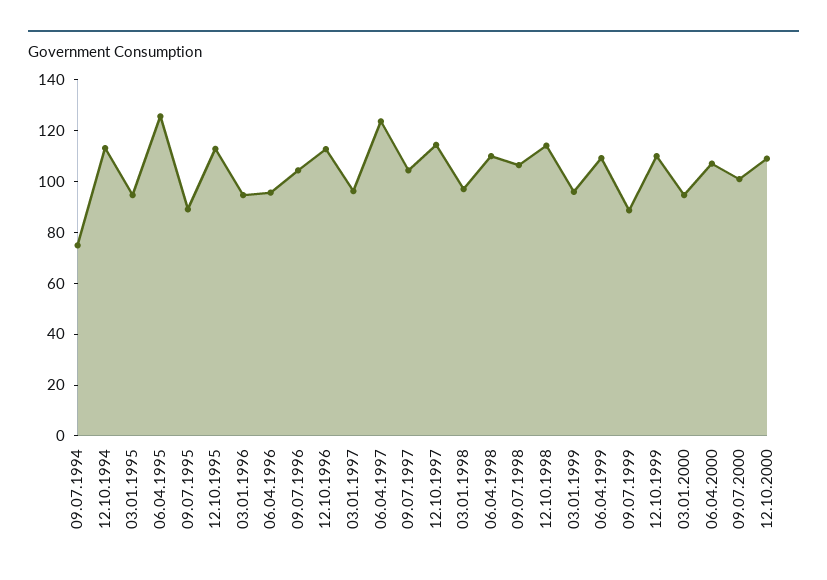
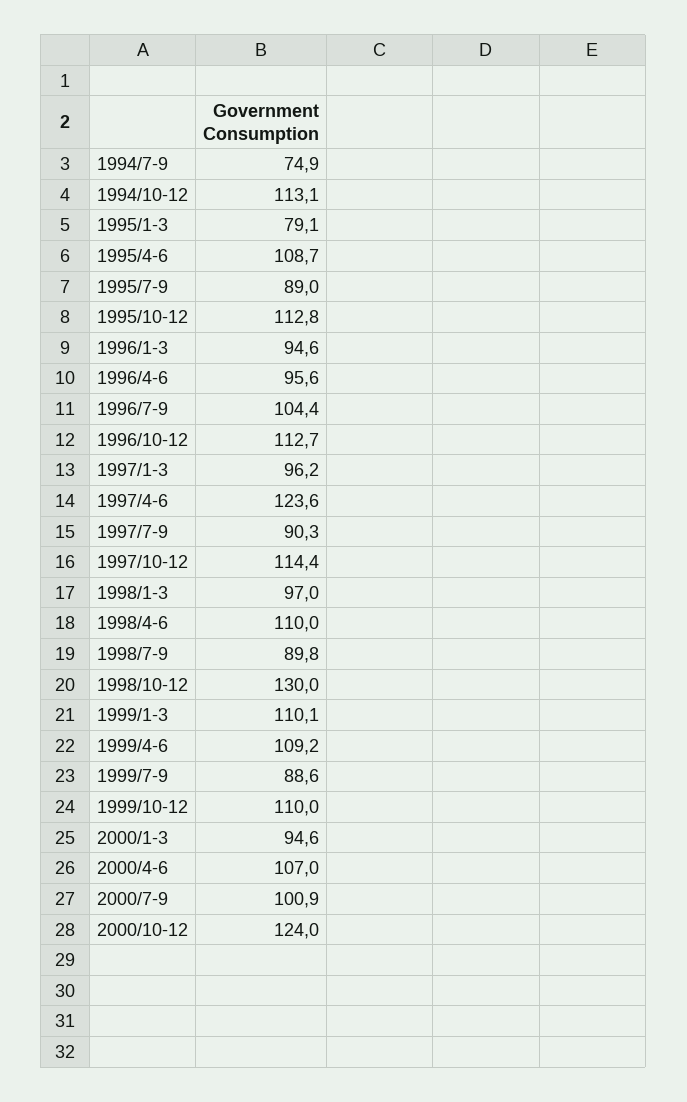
  {
    "09.07.1994": 74.9,
    "12.10.1994": 113.1,
-   "03.01.1995": 95,
+   "03.01.1995": 79.1,
-   "06.04.1995": 125,
+   "06.04.1995": 108.7,
    "09.07.1995": 89,
    "12.10.1995": 112.8,
    "03.01.1996": 94.6,
    "06.04.1996": 95.6,
    "09.07.1996": 104.4,
    "12.10.1996": 112.7,
    "03.01.1997": 96.2,
    "06.04.1997": 123.6,
-   "09.07.1997": 105,
+   "09.07.1997": 90.3,
    "12.10.1997": 114.4,
    "03.01.1998": 97,
    "06.04.1998": 110,
-   "09.07.1998": 105,
+   "09.07.1998": 89.8,
-   "12.10.1998": 115,
+   "12.10.1998": 130,
-   "03.01.1999": 95,
+   "03.01.1999": 110.1,
    "06.04.1999": 109.2,
    "09.07.1999": 88.6,
    "12.10.1999": 110,
    "03.01.2000": 94.6,
    "06.04.2000": 107,
    "09.07.2000": 100.9,
-   "12.10.2000": 110
+   "12.10.2000": 124
  }

